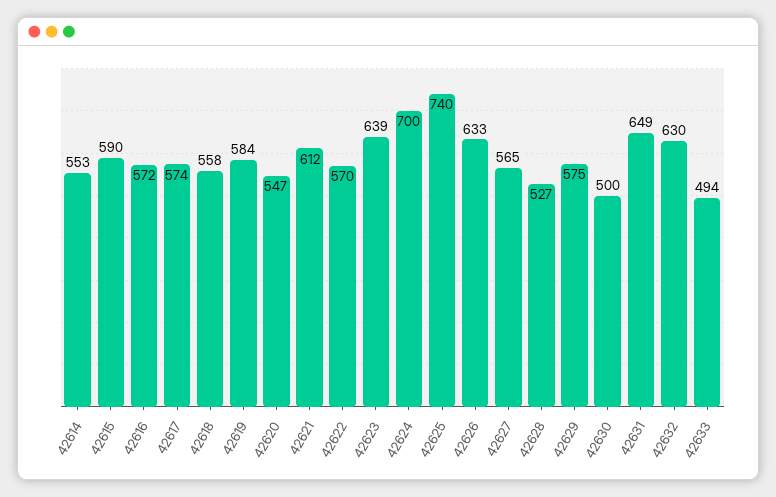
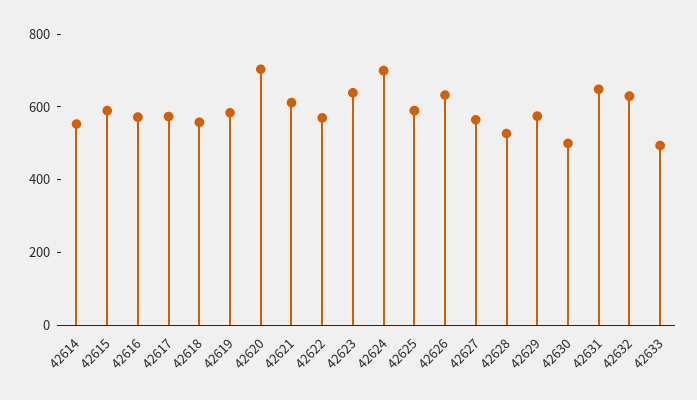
  {
    "42614": 553,
    "42615": 590,
    "42616": 572,
    "42617": 574,
    "42618": 558,
    "42619": 584,
-   "42620": 547,
+   "42620": 700,
    "42621": 612,
    "42622": 570,
    "42623": 639,
    "42624": 700,
-   "42625": 740,
+   "42625": 600,
    "42626": 633,
    "42627": 565,
    "42628": 527,
    "42629": 575,
    "42630": 500,
    "42631": 649,
    "42632": 630,
    "42633": 494
  }

